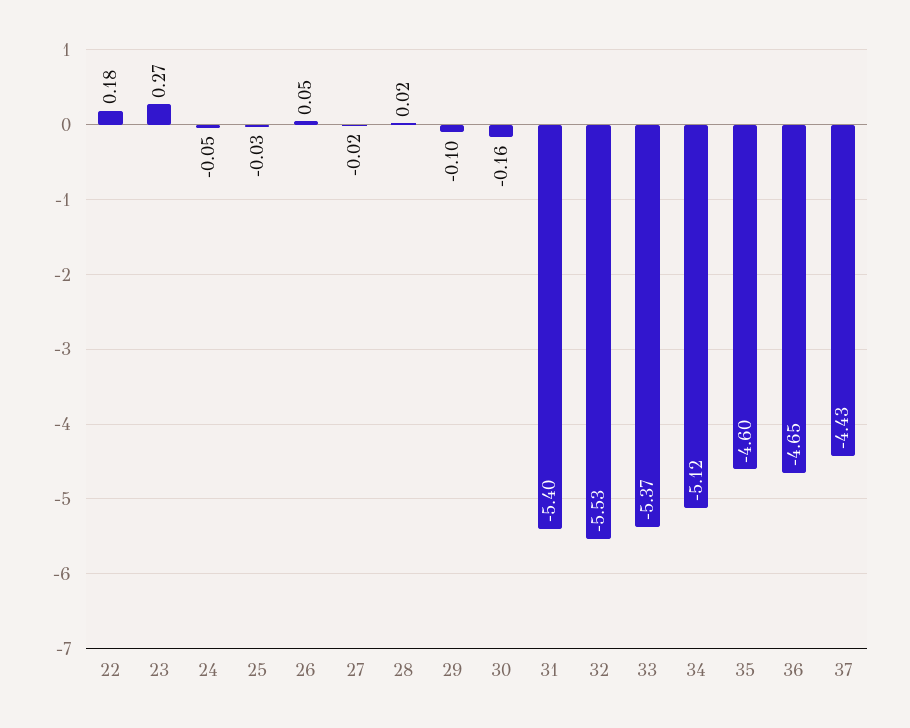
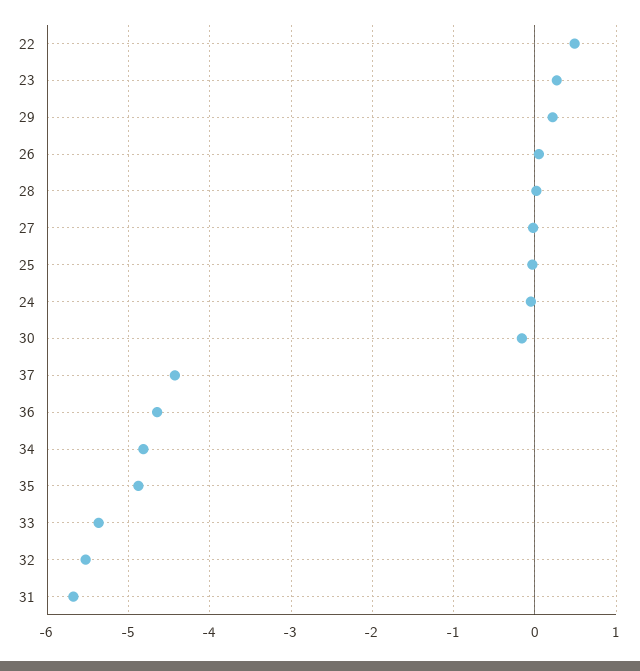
  {
-   "22": 0.18,
+   "22": 0.5,
    "23": 0.27,
    "24": -0.05,
    "25": -0.03,
    "26": 0.05,
    "27": -0.02,
    "28": 0.02,
-   "29": -0.1,
+   "29": 0.2,
    "30": -0.16,
-   "31": -5.4,
+   "31": -5.7,
    "32": -5.53,
    "33": -5.37,
-   "34": -5.12,
+   "34": -4.8,
-   "35": -4.6,
+   "35": -4.9,
    "36": -4.65,
    "37": -4.43
  }

